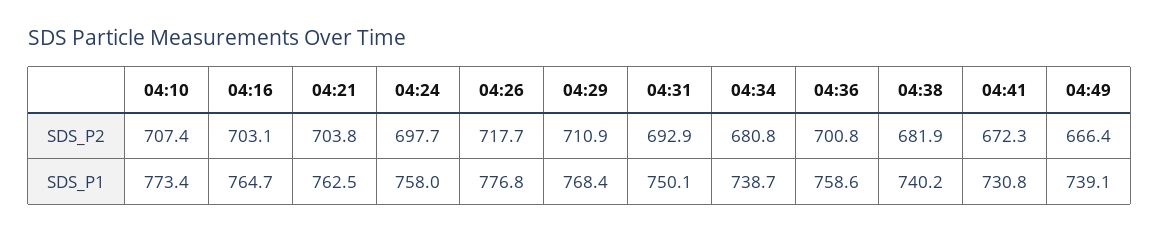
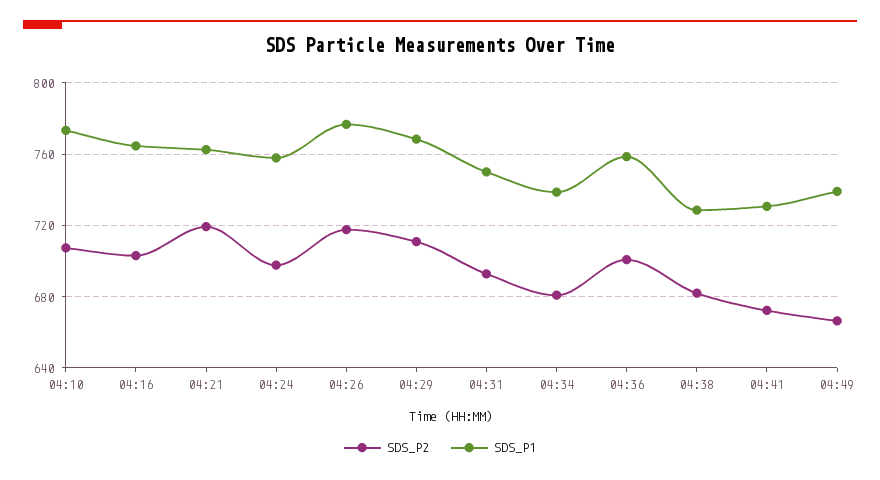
  {
    "SDS_P2": {
      "04:10": 707.4,
      "04:16": 703.1,
-     "04:21": 703.8,
+     "04:21": 720,
      "04:24": 697.7,
      "04:26": 717.7,
      "04:29": 710.9,
      "04:31": 692.9,
      "04:34": 680.8,
      "04:36": 700.8,
      "04:38": 681.9,
      "04:41": 672.3,
      "04:49": 666.4
    },
    "SDS_P1": {
      "04:10": 773.4,
      "04:16": 764.7,
      "04:21": 762.5,
      "04:24": 758,
      "04:26": 776.8,
      "04:29": 768.4,
      "04:31": 750.1,
      "04:34": 738.7,
      "04:36": 758.6,
-     "04:38": 740.2,
+     "04:38": 730,
      "04:41": 730.8,
      "04:49": 739.1
    }
  }

